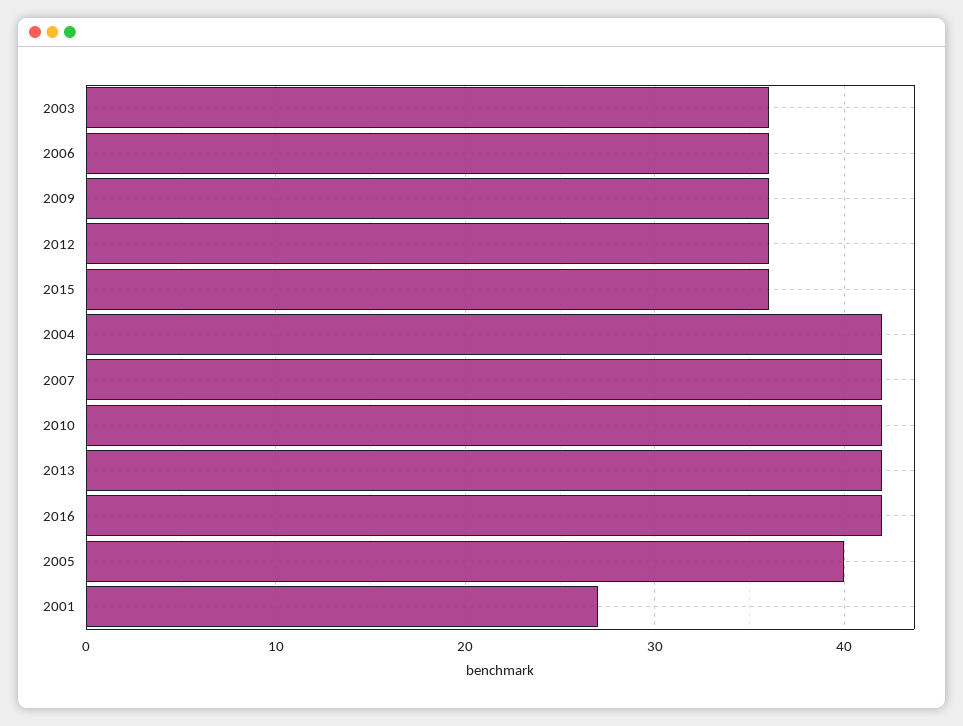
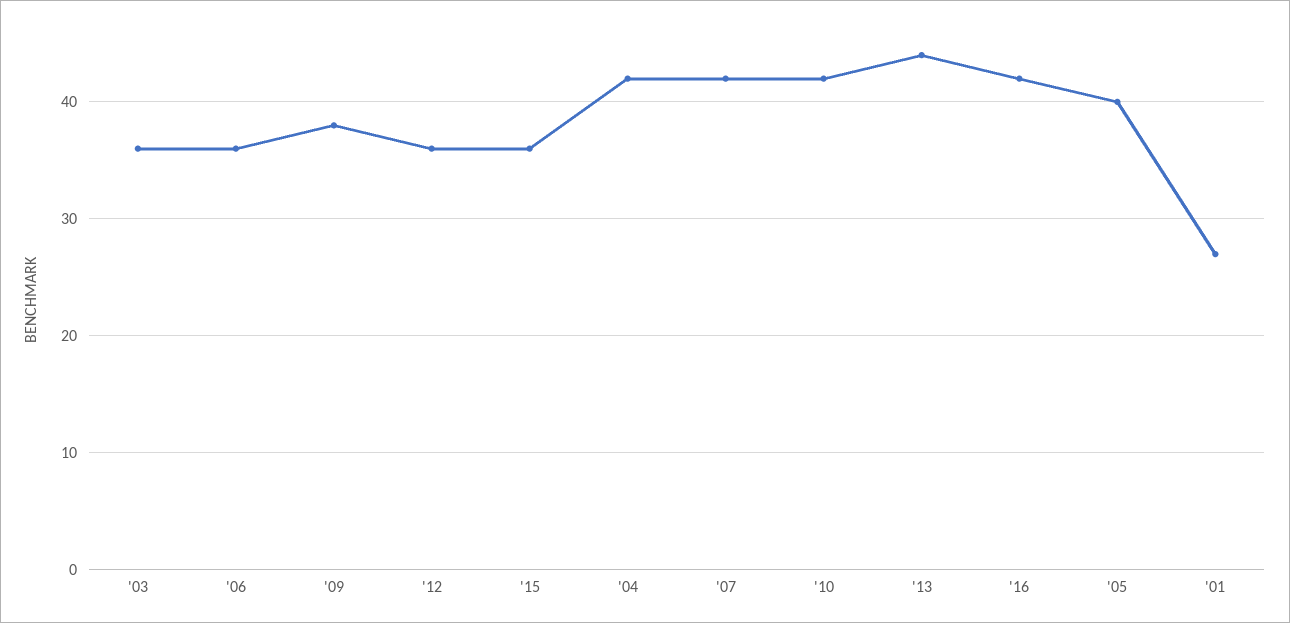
  {
    "2003": 36,
    "2006": 36,
-   "2009": 36,
+   "2009": 38,
    "2012": 36,
    "2015": 36,
    "2004": 42,
    "2007": 42,
    "2010": 42,
-   "2013": 42,
+   "2013": 44,
    "2016": 42,
    "2005": 40,
    "2001": 27
  }

